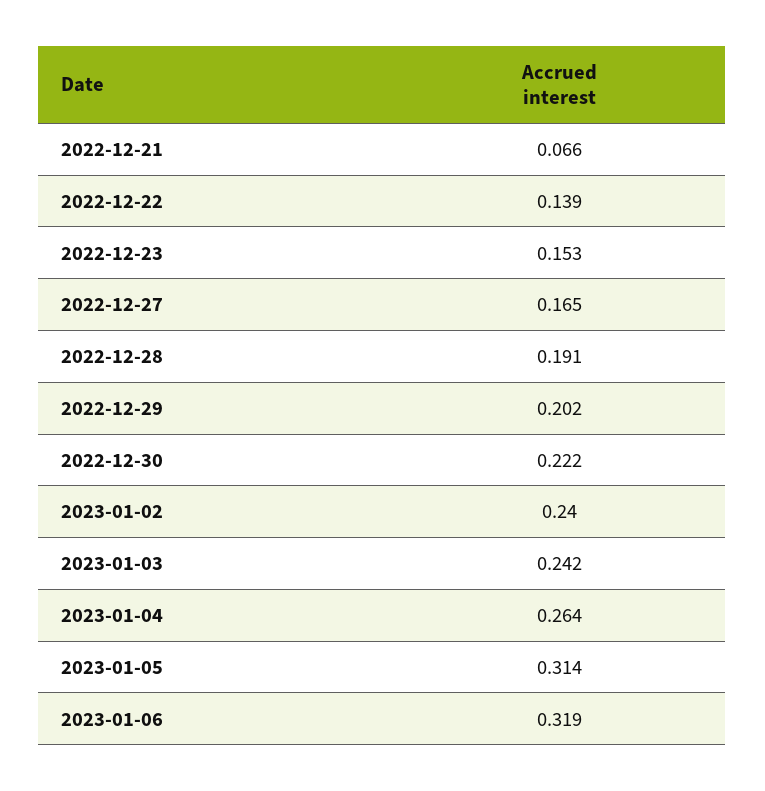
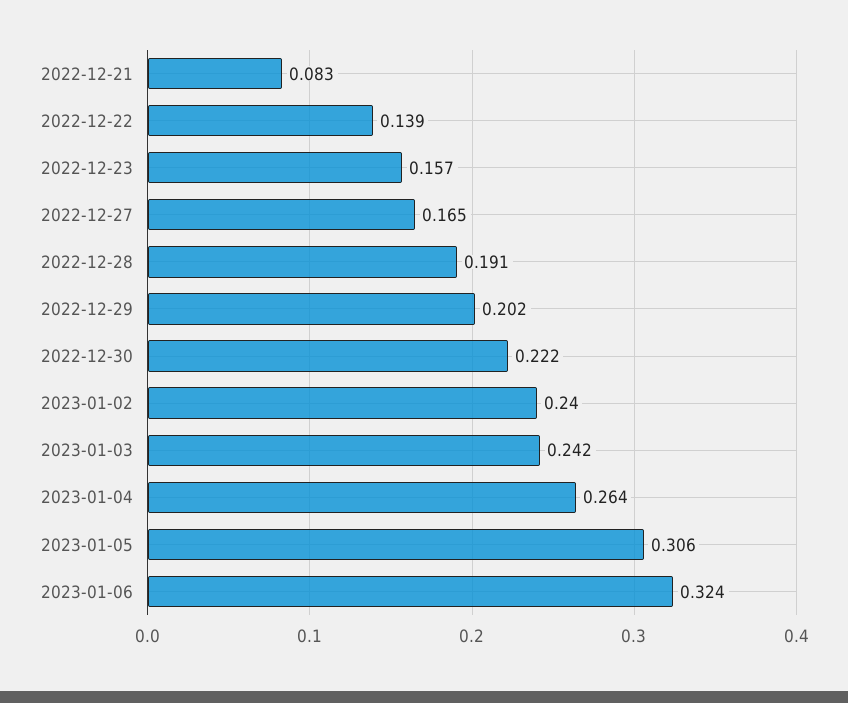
  {
-   "2022-12-21": 0.066,
+   "2022-12-21": 0.083,
    "2022-12-22": 0.139,
-   "2022-12-23": 0.153,
+   "2022-12-23": 0.157,
    "2022-12-27": 0.165,
    "2022-12-28": 0.191,
    "2022-12-29": 0.202,
    "2022-12-30": 0.222,
    "2023-01-02": 0.24,
    "2023-01-03": 0.242,
    "2023-01-04": 0.264,
-   "2023-01-05": 0.314,
+   "2023-01-05": 0.306,
-   "2023-01-06": 0.319
+   "2023-01-06": 0.324
  }

